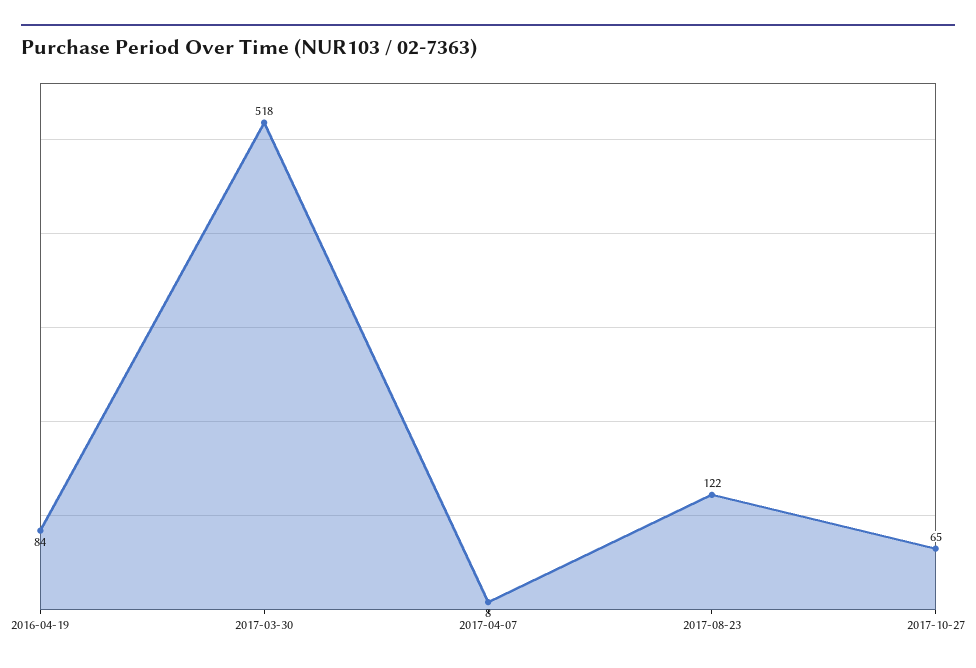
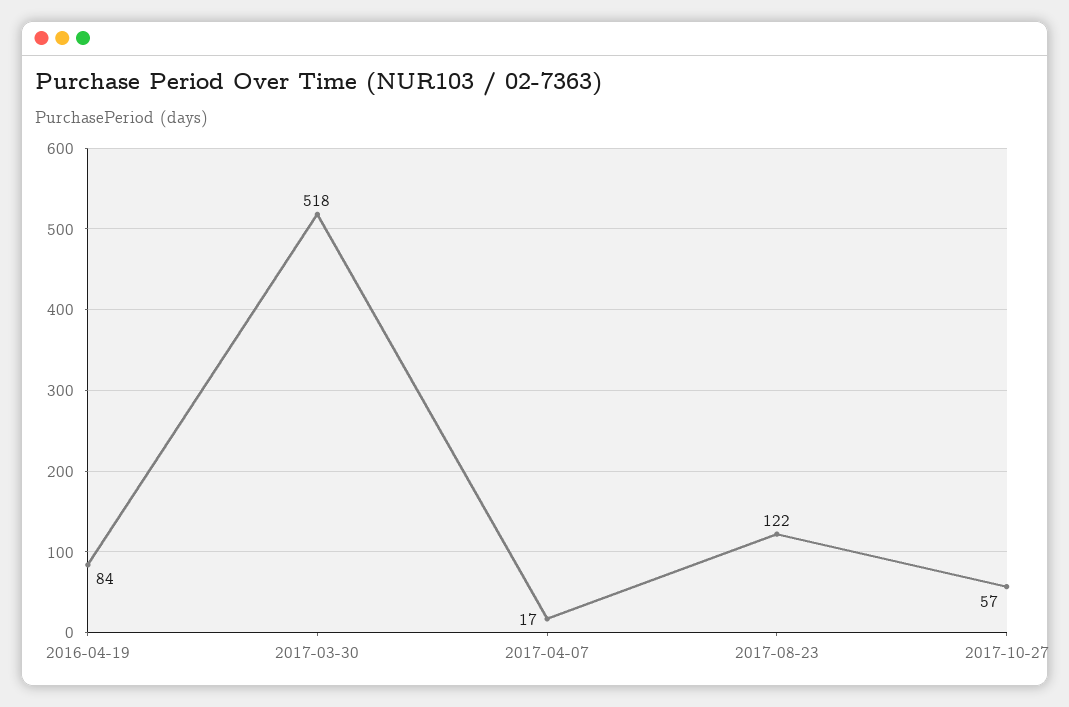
  {
    "2016-04-19": 84,
    "2017-03-30": 518,
-   "2017-04-07": 8,
+   "2017-04-07": 17,
    "2017-08-23": 122,
-   "2017-10-27": 65
+   "2017-10-27": 57
  }

